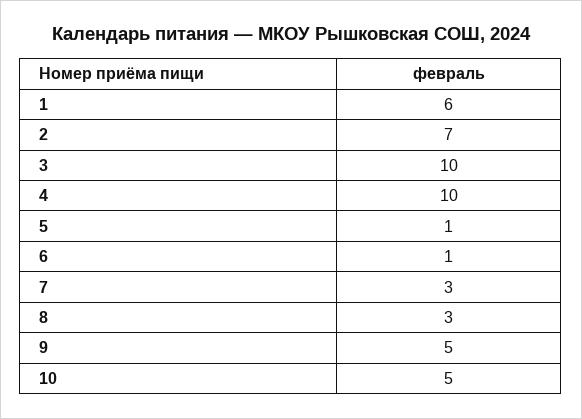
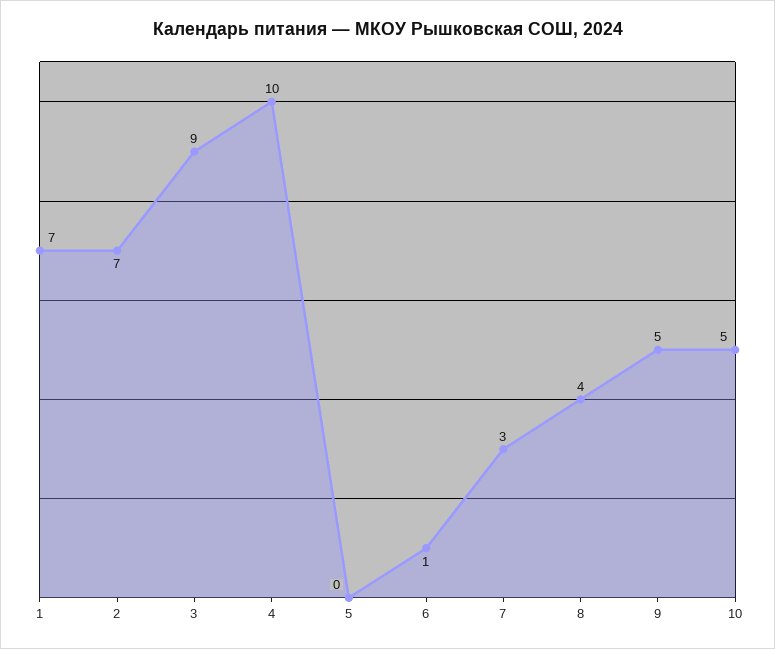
  {
-   "1": 6,
+   "1": 7,
    "2": 7,
-   "3": 10,
+   "3": 9,
    "4": 10,
-   "5": 1,
+   "5": 0,
    "6": 1,
    "7": 3,
-   "8": 3,
+   "8": 4,
    "9": 5,
    "10": 5
  }

